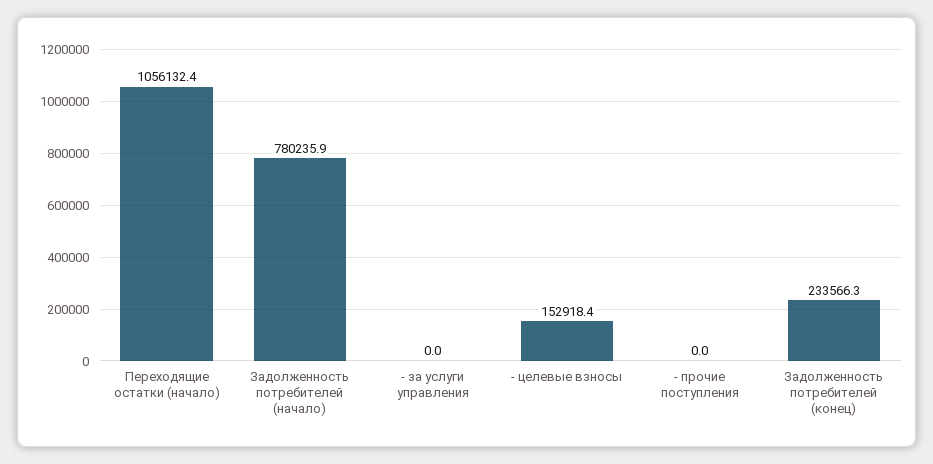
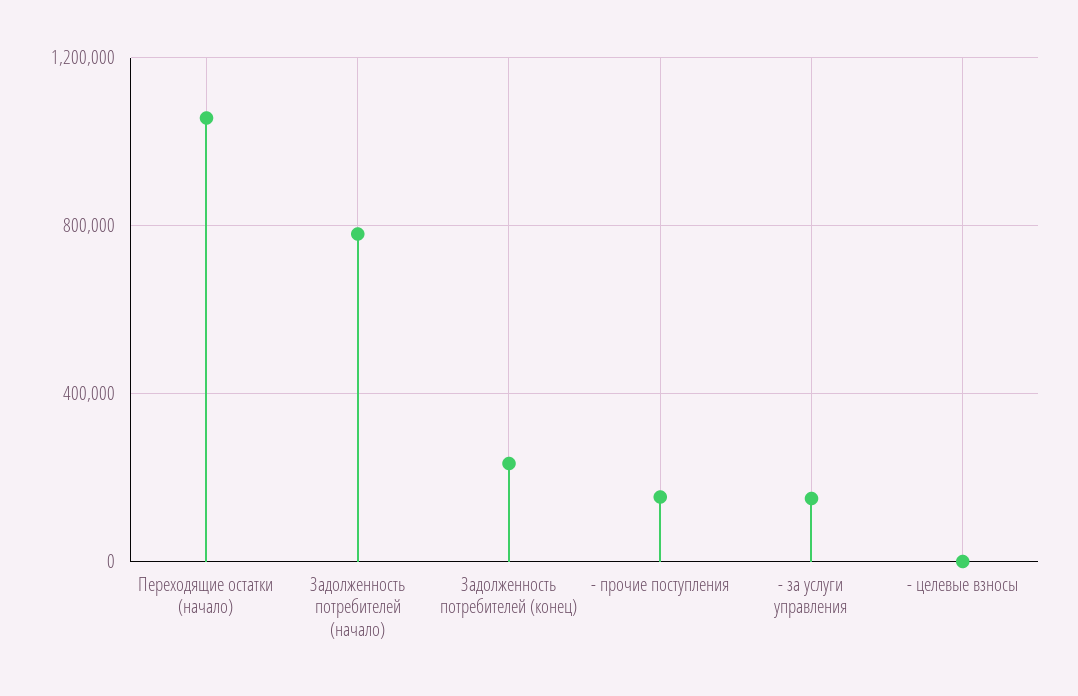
  {
    "Переходящие остатки (начало)": 1056132.4,
    "Задолженность потребителей (начало)": 780235.9,
-   "- за услуги управления": 0,
+   "- за услуги управления": 150000,
-   "- целевые взносы": 152918.4,
+   "- целевые взносы": 0,
-   "- прочие поступления": 0,
+   "- прочие поступления": 150000,
    "Задолженность потребителей (конец)": 233566.3
  }

